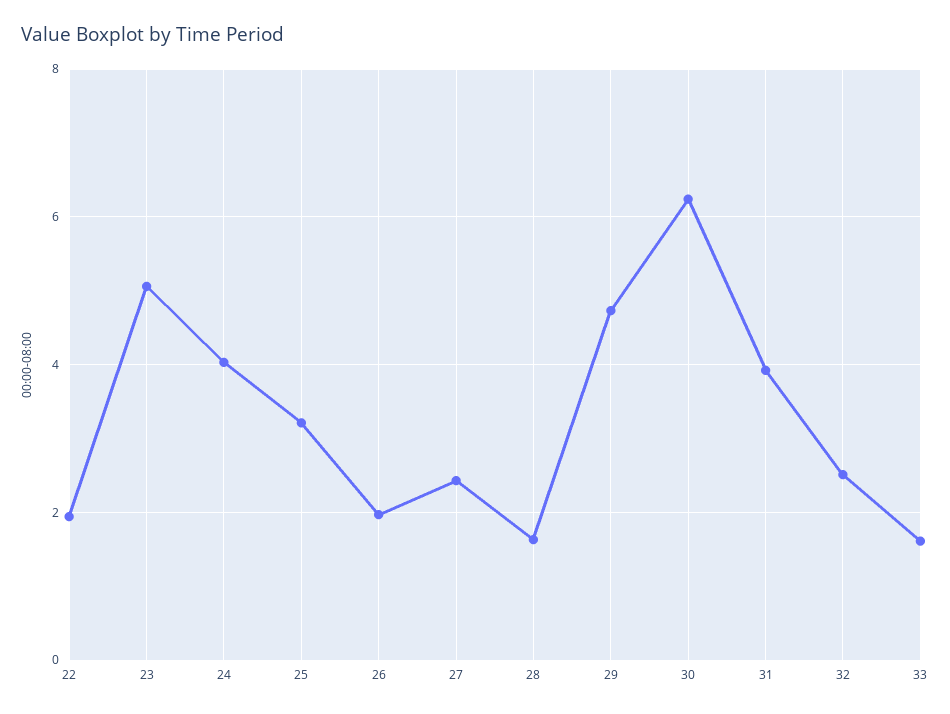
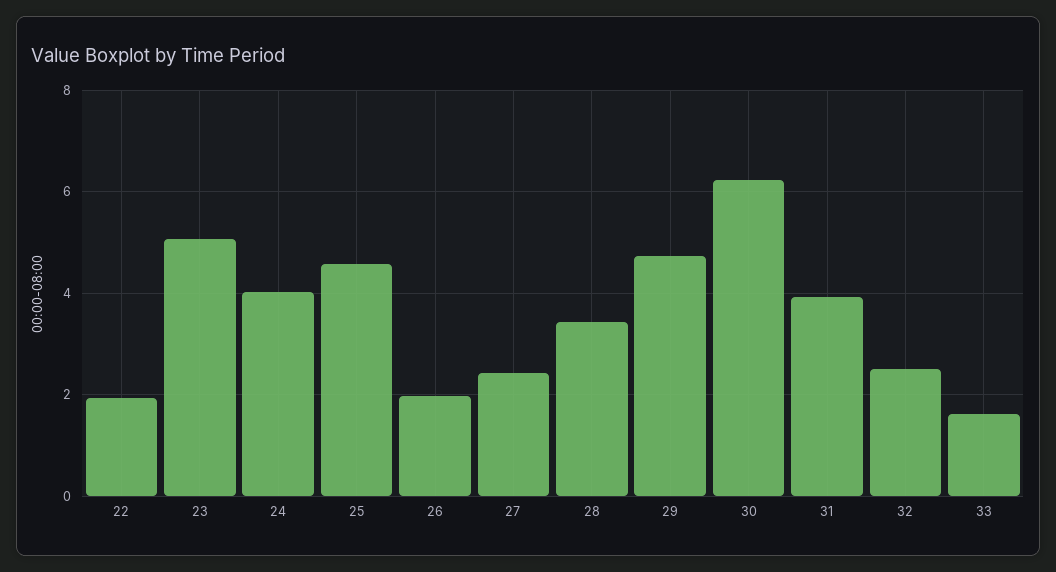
  {
    "22": 2,
    "23": 5,
    "24": 4,
-   "25": 3.2,
+   "25": 4.6,
    "26": 2,
    "27": 2.4,
-   "28": 1.6,
+   "28": 3.4,
    "29": 4.8,
    "30": 6.2,
    "31": 4,
    "32": 2.6,
    "33": 1.6
  }

